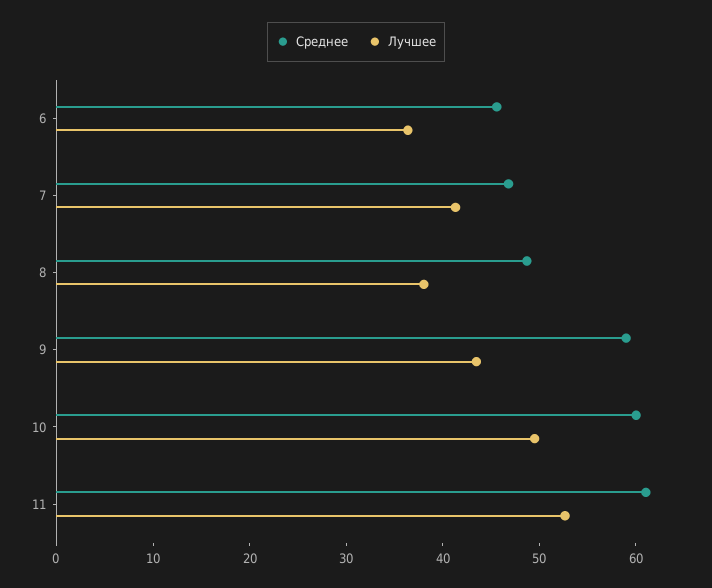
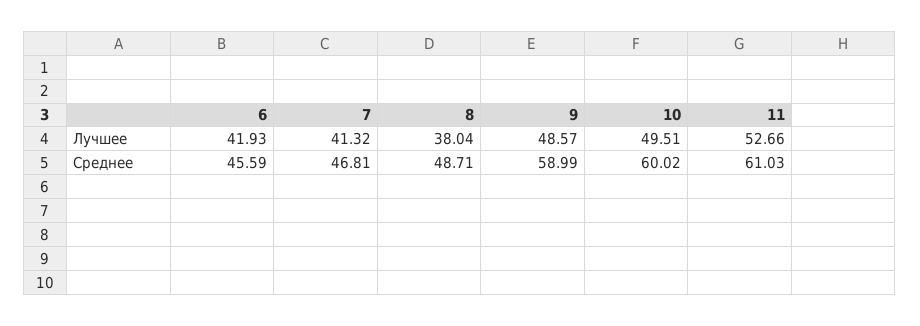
  {
    "Среднее": {
      "6": 45.59,
      "7": 46.81,
      "8": 48.71,
      "9": 58.99,
      "10": 60.02,
      "11": 61.03
    },
    "Лучшее": {
-     "6": 36,
+     "6": 41.93,
      "7": 41.32,
      "8": 38.04,
-     "9": 44,
+     "9": 48.57,
      "10": 49.51,
      "11": 52.66
    }
  }

